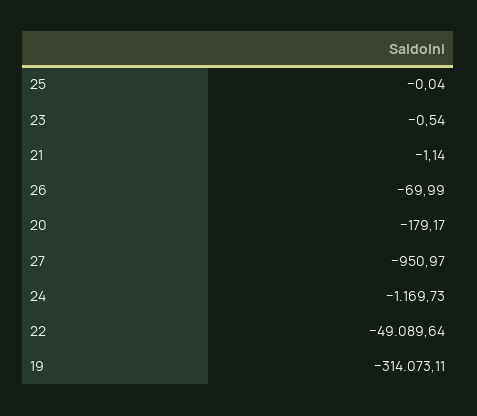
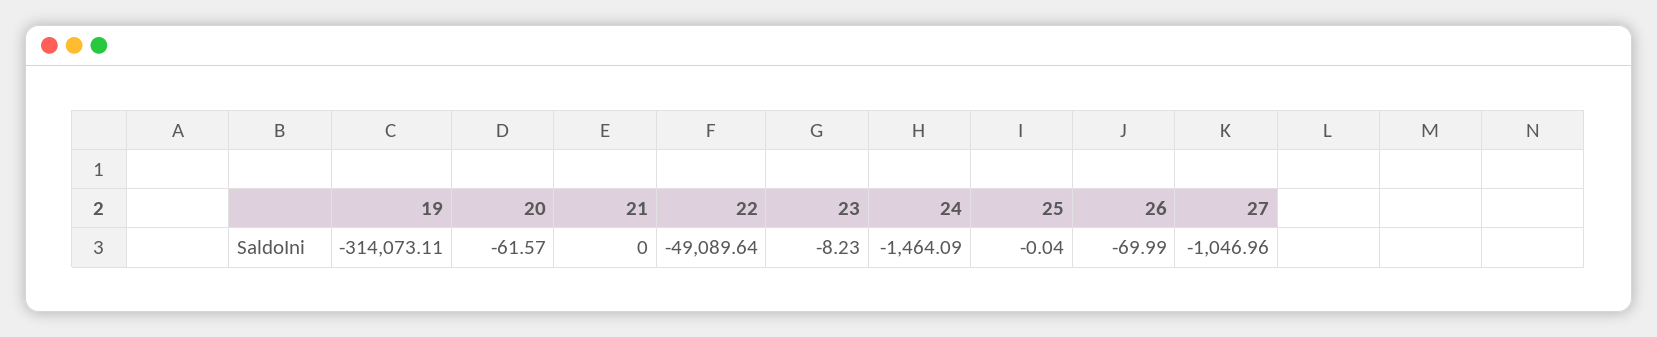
  {
    "25": -0.04,
-   "23": -0.54,
+   "23": -8.23,
-   "21": -1.14,
+   "21": 0,
    "26": -69.99,
-   "20": -179.17,
+   "20": -61.57,
-   "27": -950.97,
+   "27": -1046.96,
-   "24": -1169.73,
+   "24": -1464.09,
    "22": -49089.64,
    "19": -314073.11
  }

